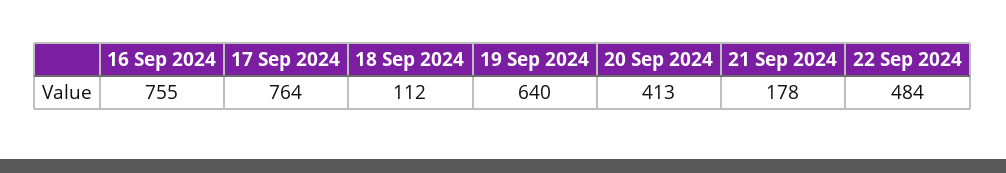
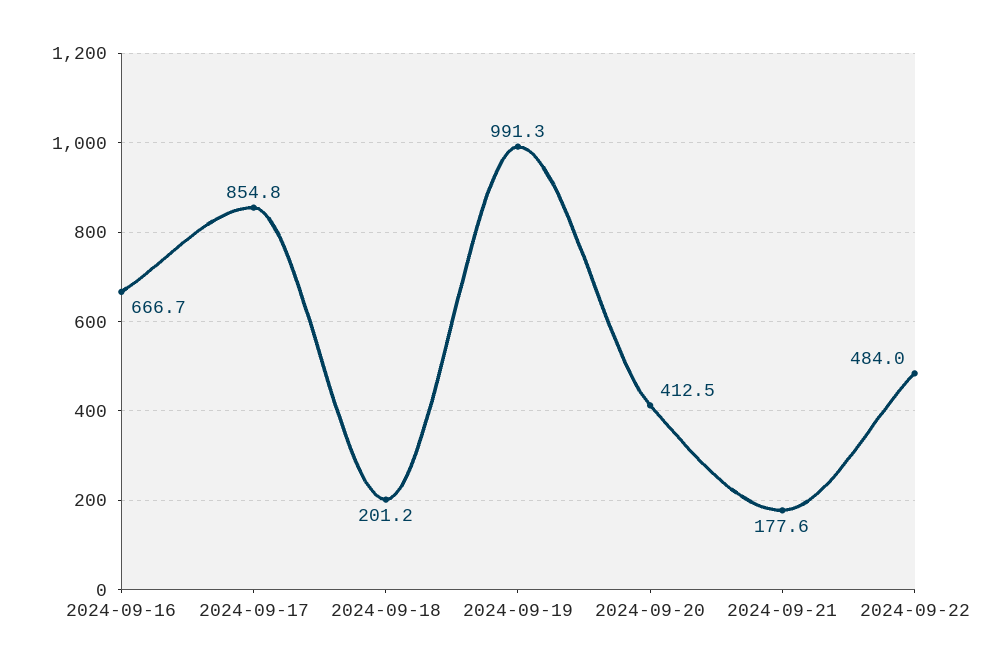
  {
-   "16 Sep 2024": 755,
+   "16 Sep 2024": 666.7,
-   "17 Sep 2024": 764,
+   "17 Sep 2024": 854.8,
-   "18 Sep 2024": 112,
+   "18 Sep 2024": 201.2,
-   "19 Sep 2024": 640,
+   "19 Sep 2024": 991.3,
    "20 Sep 2024": 412.5,
    "21 Sep 2024": 177.6,
    "22 Sep 2024": 484
  }

